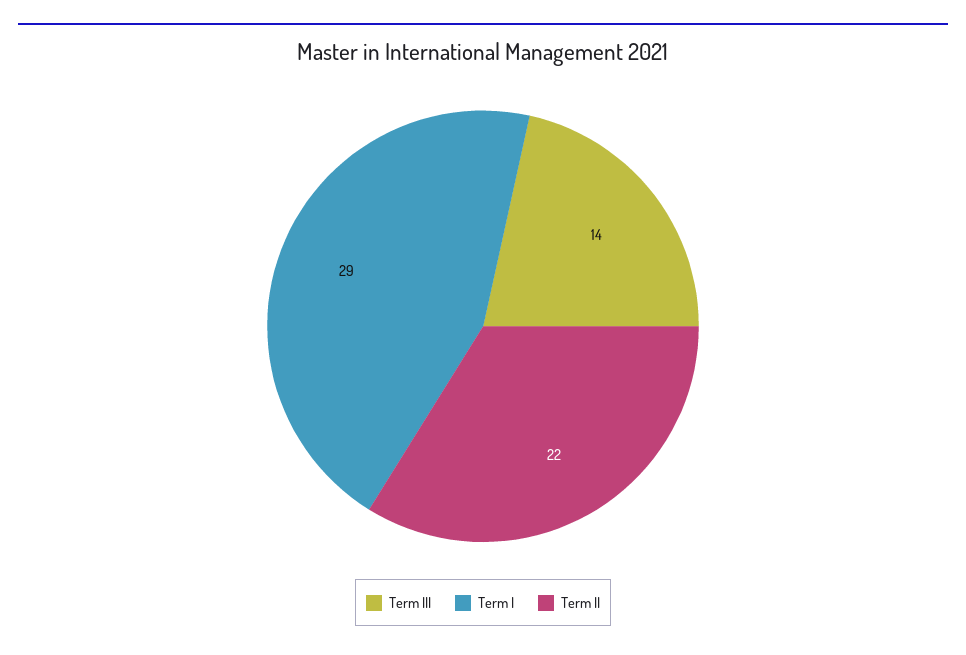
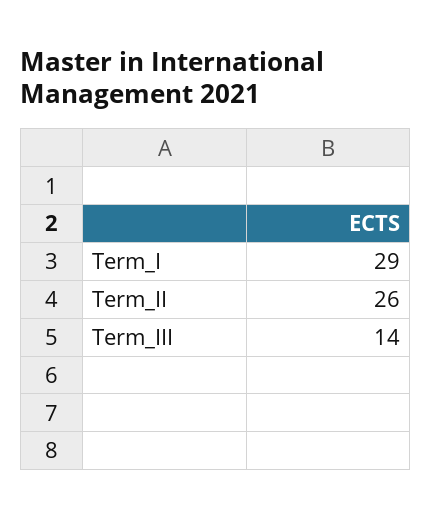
  {
    "Term III": 14,
    "Term I": 29,
-   "Term II": 22
+   "Term II": 26
  }

